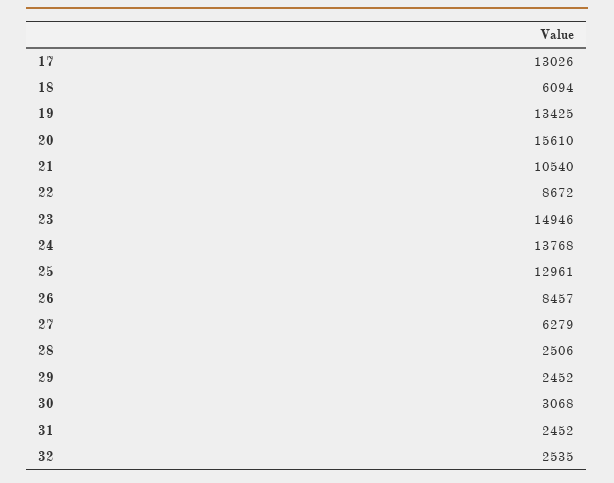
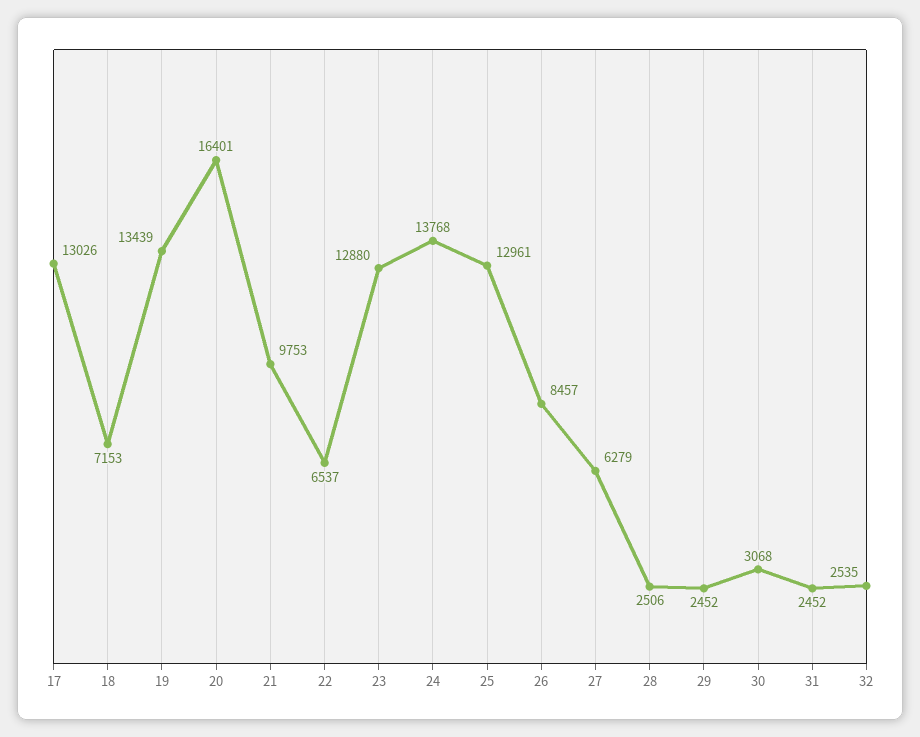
  {
    "17": 13026,
-   "18": 6094,
+   "18": 7153,
-   "19": 13425,
+   "19": 13439,
-   "20": 15610,
+   "20": 16401,
-   "21": 10540,
+   "21": 9753,
-   "22": 8672,
+   "22": 6537,
-   "23": 14946,
+   "23": 12880,
    "24": 13768,
    "25": 12961,
    "26": 8457,
    "27": 6279,
    "28": 2506,
    "29": 2452,
    "30": 3068,
    "31": 2452,
    "32": 2535
  }

